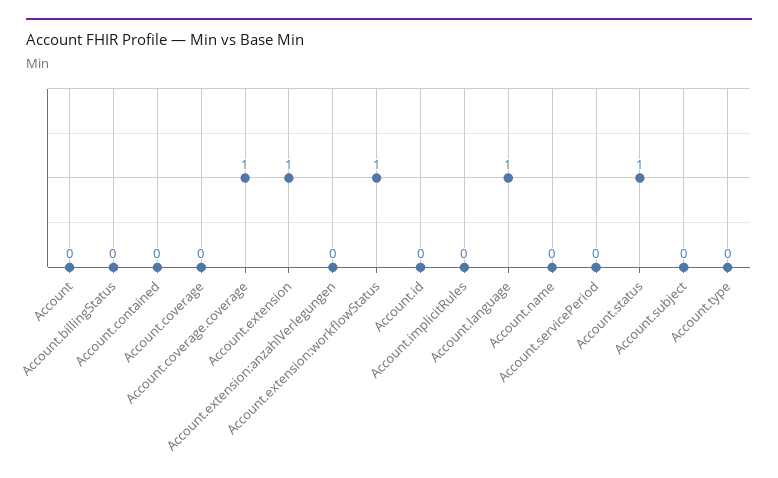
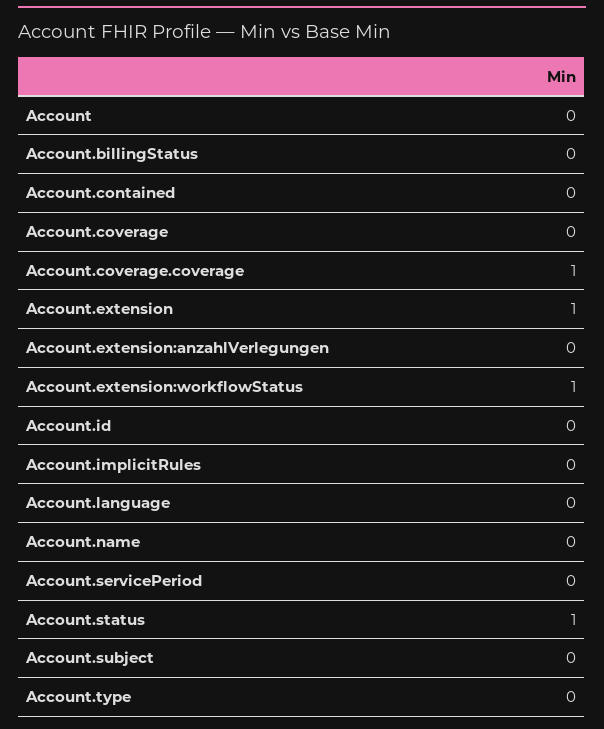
  {
    "Account": 0,
    "Account.billingStatus": 0,
    "Account.contained": 0,
    "Account.coverage": 0,
    "Account.coverage.coverage": 1,
    "Account.extension": 1,
    "Account.extension:anzahlVerlegungen": 0,
    "Account.extension:workflowStatus": 1,
    "Account.id": 0,
    "Account.implicitRules": 0,
-   "Account.language": 1,
+   "Account.language": 0,
    "Account.name": 0,
    "Account.servicePeriod": 0,
    "Account.status": 1,
    "Account.subject": 0,
    "Account.type": 0
  }

